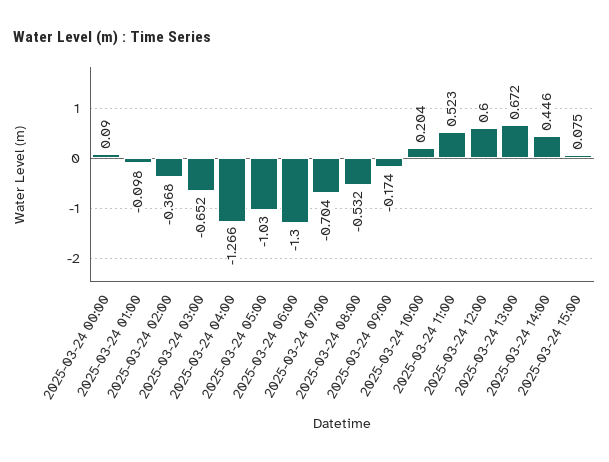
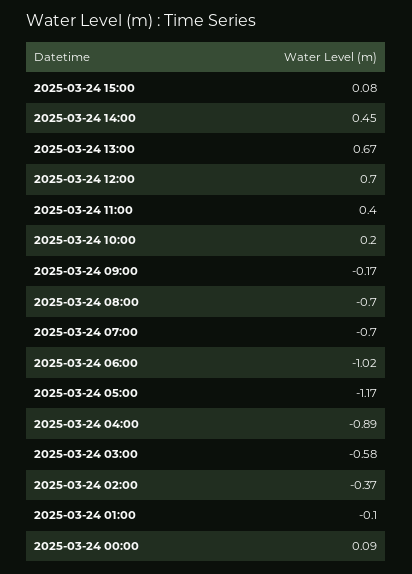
  {
    "2025-03-24 00:00": 0.09,
    "2025-03-24 01:00": -0.098,
    "2025-03-24 02:00": -0.368,
-   "2025-03-24 03:00": -0.652,
+   "2025-03-24 03:00": -0.58,
-   "2025-03-24 04:00": -1.266,
+   "2025-03-24 04:00": -0.89,
-   "2025-03-24 05:00": -1.03,
+   "2025-03-24 05:00": -1.17,
-   "2025-03-24 06:00": -1.3,
+   "2025-03-24 06:00": -1.02,
    "2025-03-24 07:00": -0.704,
-   "2025-03-24 08:00": -0.532,
+   "2025-03-24 08:00": -0.7,
    "2025-03-24 09:00": -0.174,
    "2025-03-24 10:00": 0.204,
-   "2025-03-24 11:00": 0.523,
+   "2025-03-24 11:00": 0.4,
-   "2025-03-24 12:00": 0.6,
+   "2025-03-24 12:00": 0.7,
    "2025-03-24 13:00": 0.672,
    "2025-03-24 14:00": 0.446,
    "2025-03-24 15:00": 0.075
  }

